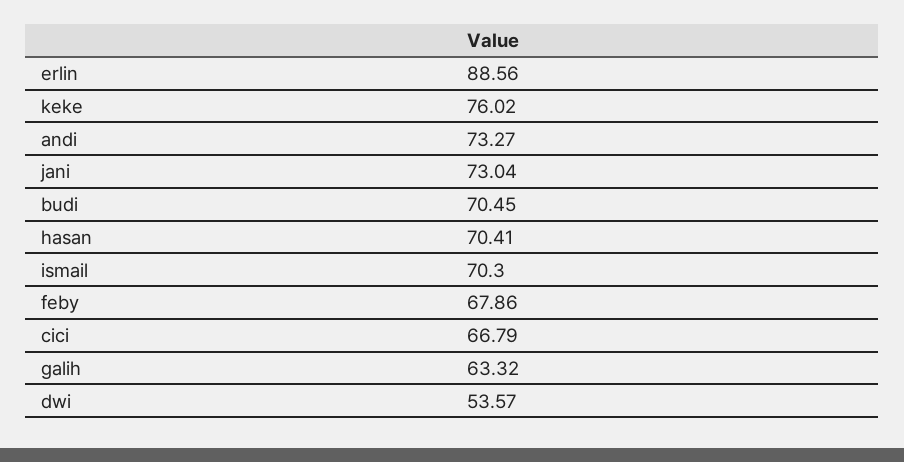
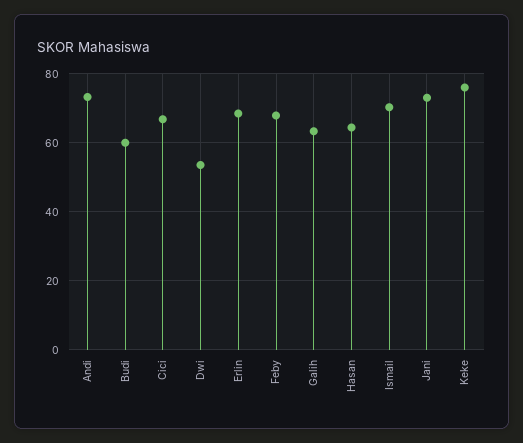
  {
-   "erlin": 88.56,
+   "erlin": 68,
    "keke": 76.02,
    "andi": 73.27,
    "jani": 73.04,
-   "budi": 70.45,
+   "budi": 60,
-   "hasan": 70.41,
+   "hasan": 64,
    "ismail": 70.3,
    "feby": 67.86,
    "cici": 66.79,
    "galih": 63.32,
    "dwi": 53.57
  }

